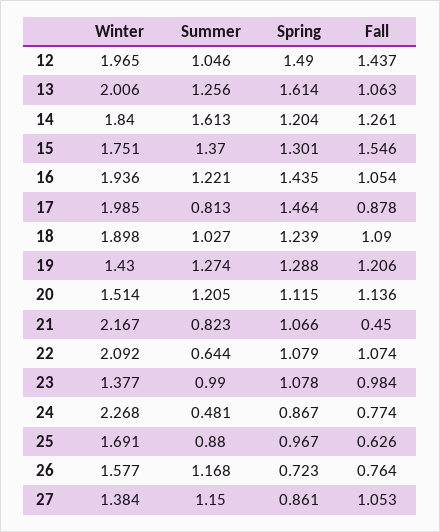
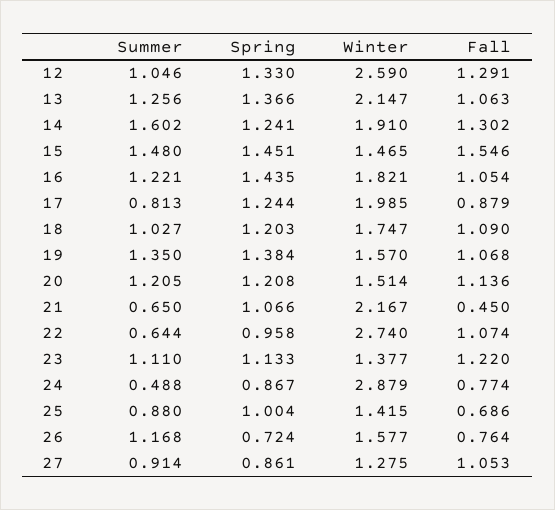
  {
    "Winter": {
-     "12": 1.965,
+     "12": 2.59,
-     "13": 2.006,
+     "13": 2.147,
-     "14": 1.84,
+     "14": 1.91,
-     "15": 1.751,
+     "15": 1.465,
-     "16": 1.936,
+     "16": 1.821,
      "17": 1.985,
-     "18": 1.898,
+     "18": 1.747,
-     "19": 1.43,
+     "19": 1.57,
      "20": 1.514,
      "21": 2.167,
-     "22": 2.092,
+     "22": 2.74,
      "23": 1.377,
-     "24": 2.268,
+     "24": 2.879,
-     "25": 1.691,
+     "25": 1.415,
      "26": 1.577,
-     "27": 1.384
+     "27": 1.275
    },
    "Summer": {
      "12": 1.046,
      "13": 1.256,
-     "14": 1.613,
+     "14": 1.602,
-     "15": 1.37,
+     "15": 1.48,
      "16": 1.221,
      "17": 0.813,
      "18": 1.027,
-     "19": 1.274,
+     "19": 1.35,
      "20": 1.205,
-     "21": 0.823,
+     "21": 0.65,
      "22": 0.644,
-     "23": 0.99,
+     "23": 1.11,
-     "24": 0.481,
+     "24": 0.488,
      "25": 0.88,
      "26": 1.168,
-     "27": 1.15
+     "27": 0.914
    },
    "Spring": {
-     "12": 1.49,
+     "12": 1.33,
-     "13": 1.614,
+     "13": 1.366,
-     "14": 1.204,
+     "14": 1.241,
-     "15": 1.301,
+     "15": 1.451,
      "16": 1.435,
-     "17": 1.464,
+     "17": 1.244,
-     "18": 1.239,
+     "18": 1.203,
-     "19": 1.288,
+     "19": 1.384,
-     "20": 1.115,
+     "20": 1.208,
      "21": 1.066,
-     "22": 1.079,
+     "22": 0.958,
-     "23": 1.078,
+     "23": 1.133,
      "24": 0.867,
-     "25": 0.967,
+     "25": 1.004,
-     "26": 0.723,
+     "26": 0.724,
      "27": 0.861
    },
    "Fall": {
-     "12": 1.437,
+     "12": 1.291,
      "13": 1.063,
-     "14": 1.261,
+     "14": 1.302,
      "15": 1.546,
      "16": 1.054,
-     "17": 0.878,
+     "17": 0.879,
      "18": 1.09,
-     "19": 1.206,
+     "19": 1.068,
      "20": 1.136,
      "21": 0.45,
      "22": 1.074,
-     "23": 0.984,
+     "23": 1.22,
      "24": 0.774,
-     "25": 0.626,
+     "25": 0.686,
      "26": 0.764,
      "27": 1.053
    }
  }

